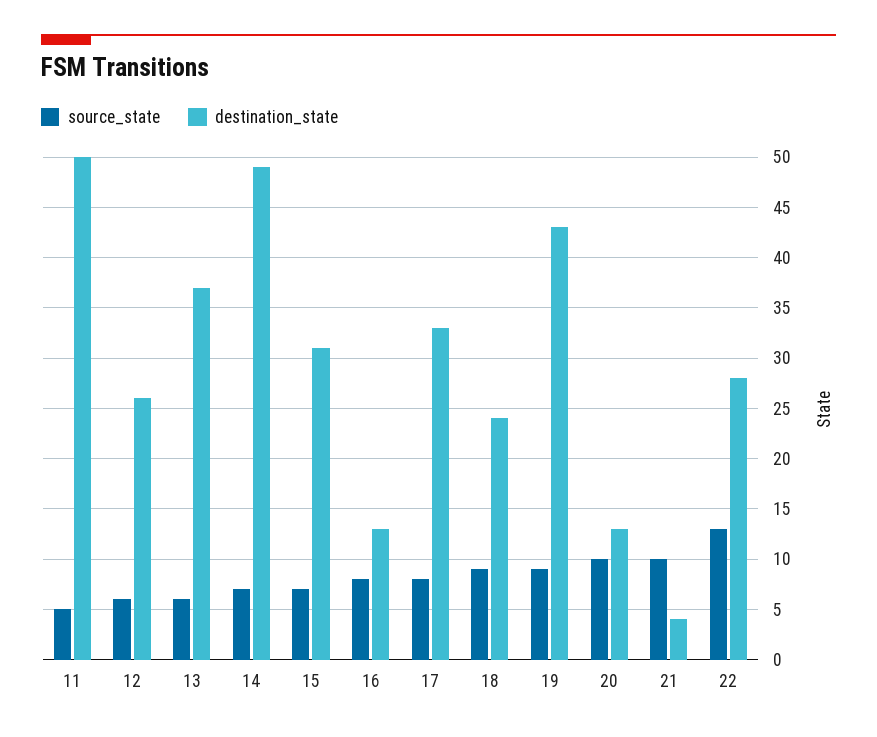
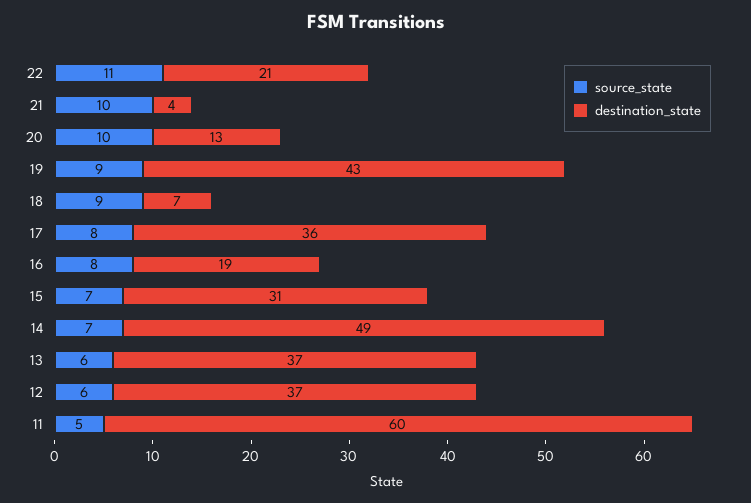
  {
    "source_state": {
      "11": 5,
      "12": 6,
      "13": 6,
      "14": 7,
      "15": 7,
      "16": 8,
      "17": 8,
      "18": 9,
      "19": 9,
      "20": 10,
      "21": 10,
-     "22": 13
+     "22": 11
    },
    "destination_state": {
-     "11": 50,
+     "11": 60,
-     "12": 26,
+     "12": 37,
      "13": 37,
      "14": 49,
      "15": 31,
-     "16": 13,
+     "16": 19,
-     "17": 33,
+     "17": 36,
-     "18": 24,
+     "18": 7,
      "19": 43,
      "20": 13,
      "21": 4,
-     "22": 28
+     "22": 21
    }
  }

